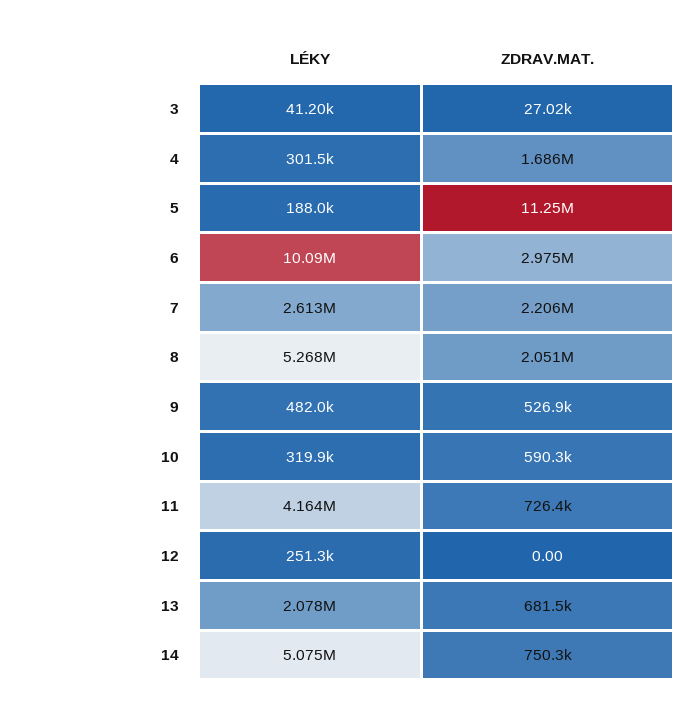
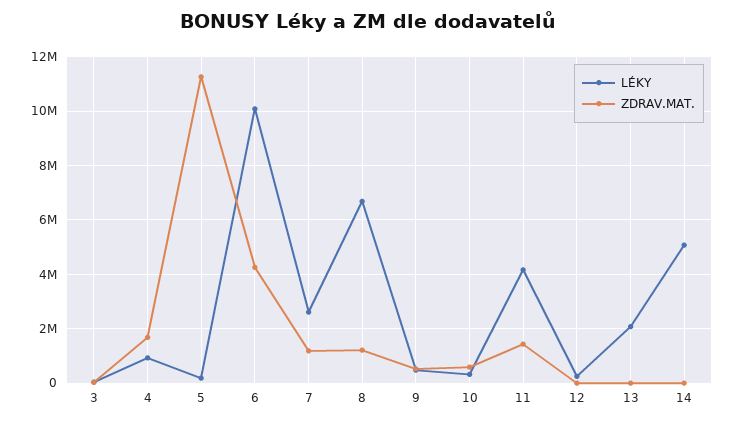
  {
    "LÉKY": {
      "3": 41200,
-     "4": 301500,
+     "4": 1000000,
      "5": 188000,
      "6": 10090000,
      "7": 2613000,
-     "8": 5268000,
+     "8": 6750000,
      "9": 482000,
      "10": 319900,
      "11": 4164000,
      "12": 251300,
      "13": 2078000,
      "14": 5075000
    },
    "ZDRAV.MAT.": {
      "3": 27020,
      "4": 1686000,
      "5": 11250000,
-     "6": 2975000,
+     "6": 4250000,
-     "7": 2206000,
+     "7": 1250000,
-     "8": 2051000,
+     "8": 1250000,
      "9": 526900,
      "10": 590300,
-     "11": 726400,
+     "11": 1500000,
      "12": 0,
-     "13": 681500,
+     "13": 0,
-     "14": 750300
+     "14": 0
    }
  }

